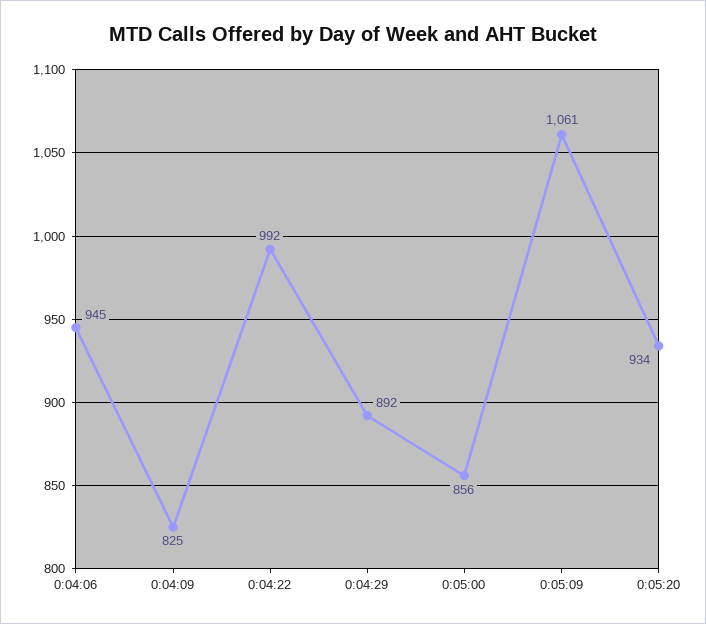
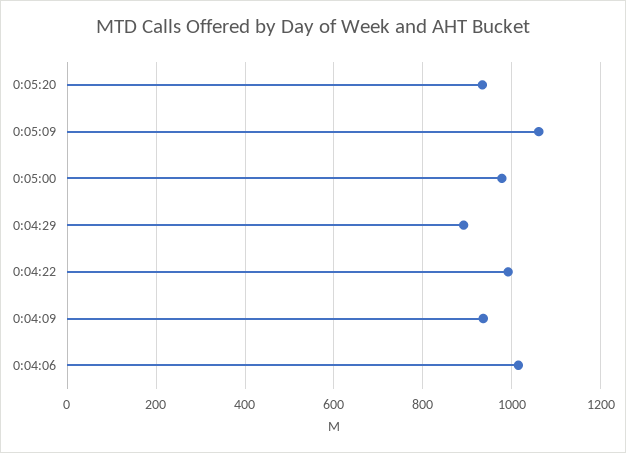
  {
-   "0:04:06": 945,
+   "0:04:06": 1020,
-   "0:04:09": 825,
+   "0:04:09": 940,
    "0:04:22": 992,
    "0:04:29": 892,
-   "0:05:00": 856,
+   "0:05:00": 980,
    "0:05:09": 1061,
    "0:05:20": 934
  }

